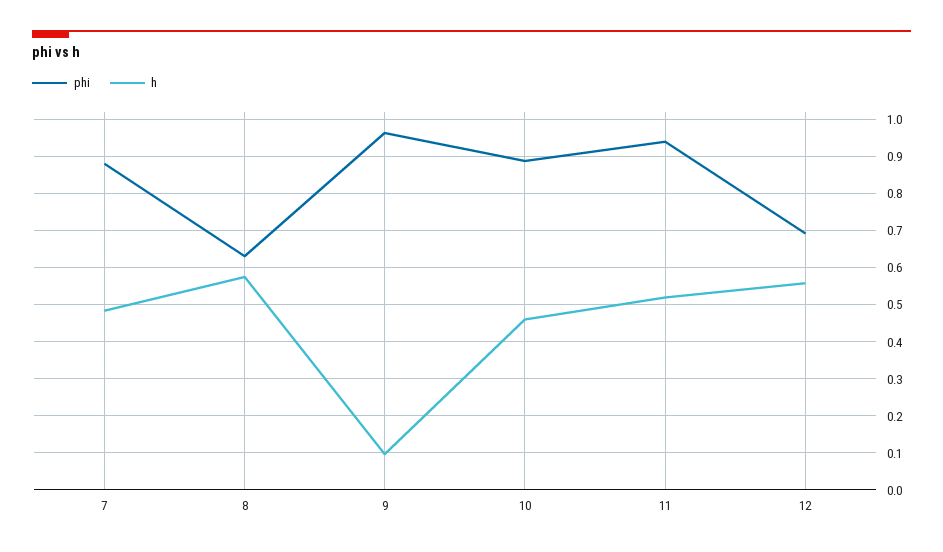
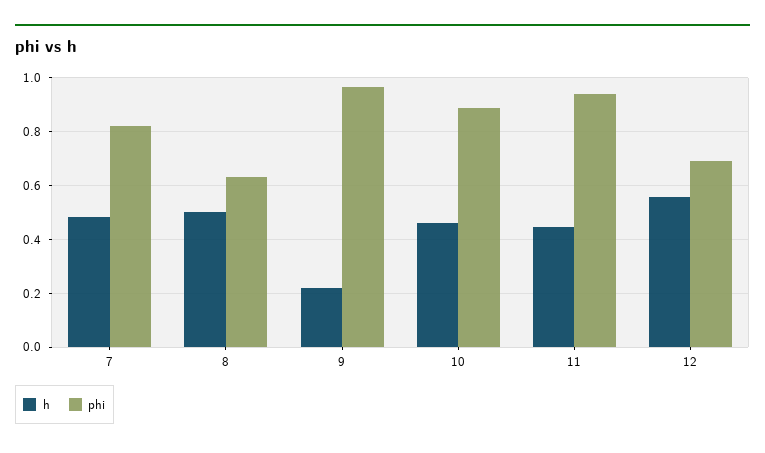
  {
    "phi": {
-     "7": 0.88,
+     "7": 0.825,
      "8": 0.64,
      "9": 0.96,
      "10": 0.88,
      "11": 0.94,
      "12": 0.7
    },
    "h": {
      "7": 0.48,
-     "8": 0.58,
+     "8": 0.5,
-     "9": 0.1,
+     "9": 0.225,
      "10": 0.46,
-     "11": 0.52,
+     "11": 0.45,
      "12": 0.56
    }
  }

